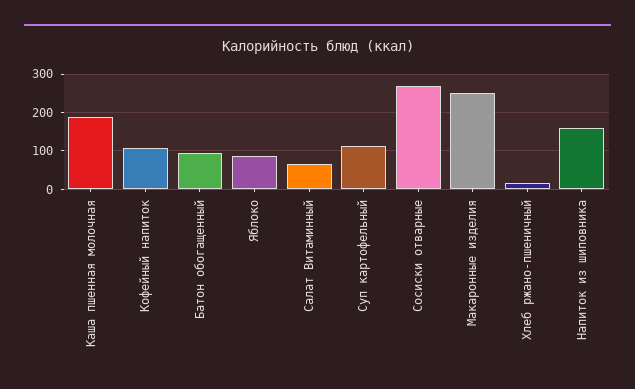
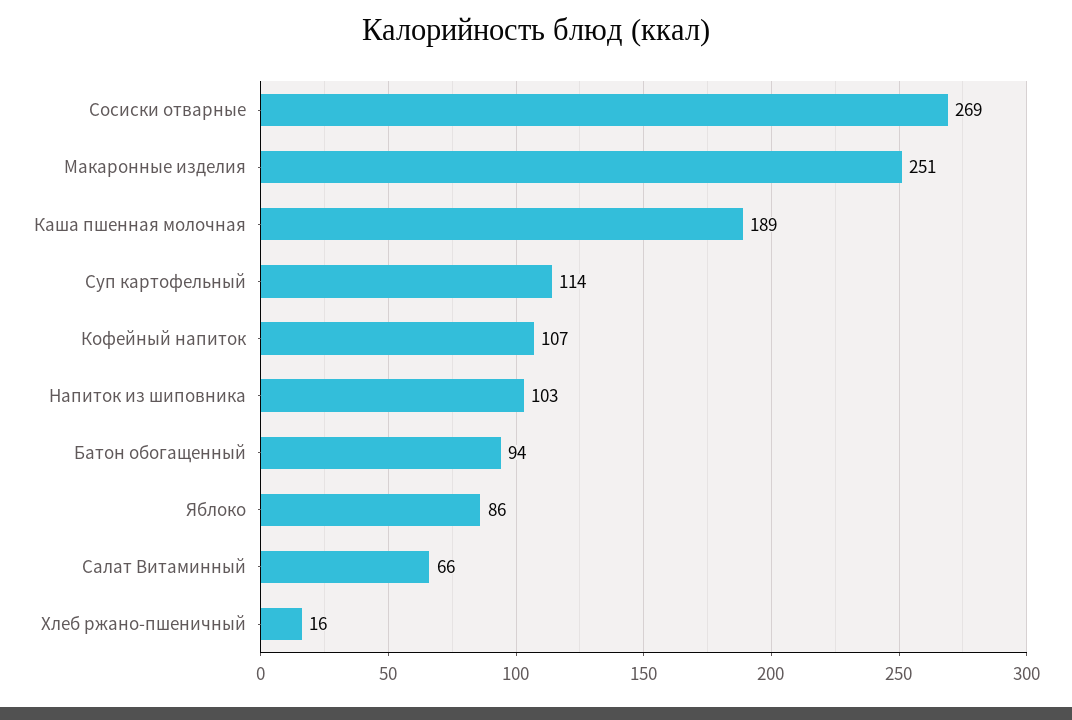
  {
    "Каша пшенная молочная": 189,
    "Кофейный напиток": 107,
    "Батон обогащенный": 94,
    "Яблоко": 86,
    "Салат Витаминный": 66,
    "Суп картофельный": 114,
    "Сосиски отварные": 269,
    "Макаронные изделия": 251,
    "Хлеб ржано-пшеничный": 16,
-   "Напиток из шиповника": 160
+   "Напиток из шиповника": 103
  }

